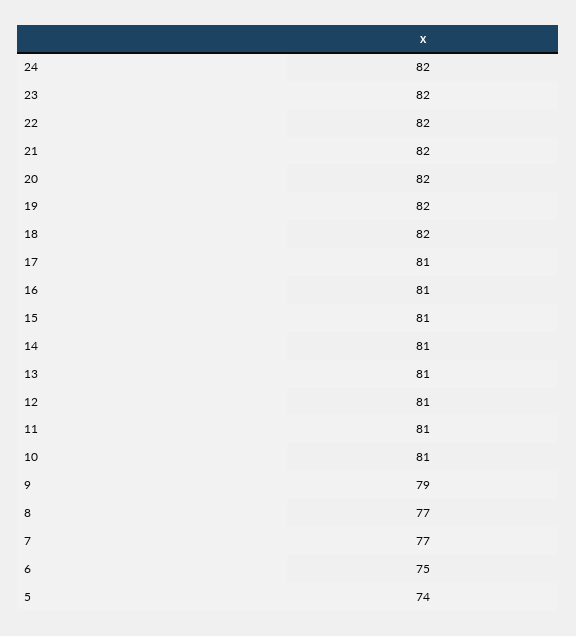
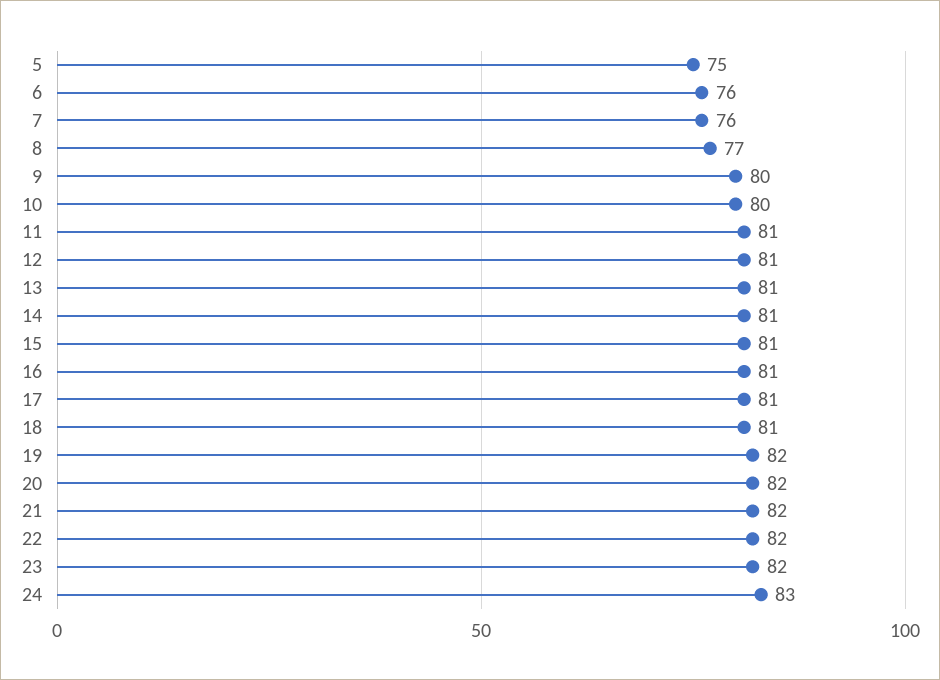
  {
-   "24": 82,
+   "24": 83,
    "23": 82,
    "22": 82,
    "21": 82,
    "20": 82,
    "19": 82,
-   "18": 82,
+   "18": 81,
    "17": 81,
    "16": 81,
    "15": 81,
    "14": 81,
    "13": 81,
    "12": 81,
    "11": 81,
-   "10": 81,
+   "10": 80,
-   "9": 79,
+   "9": 80,
    "8": 77,
-   "7": 77,
+   "7": 76,
-   "6": 75,
+   "6": 76,
-   "5": 74
+   "5": 75
  }

